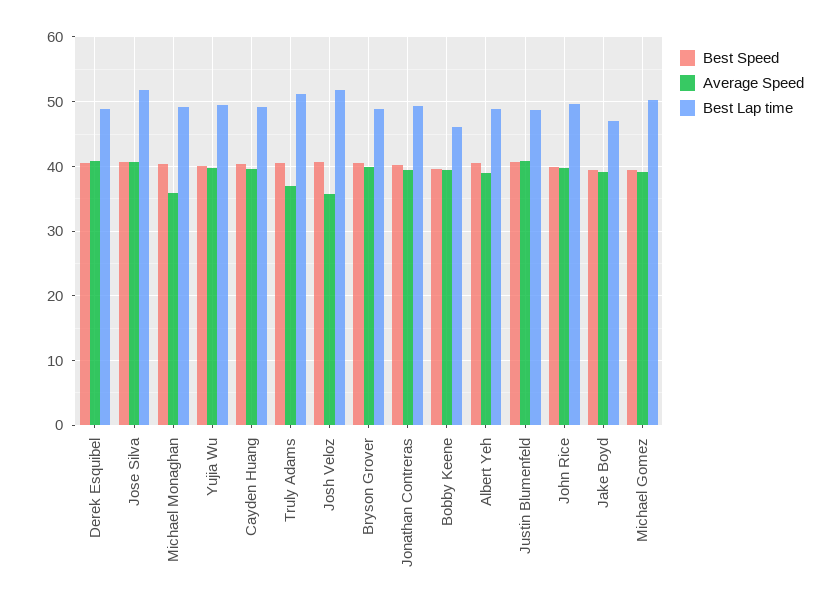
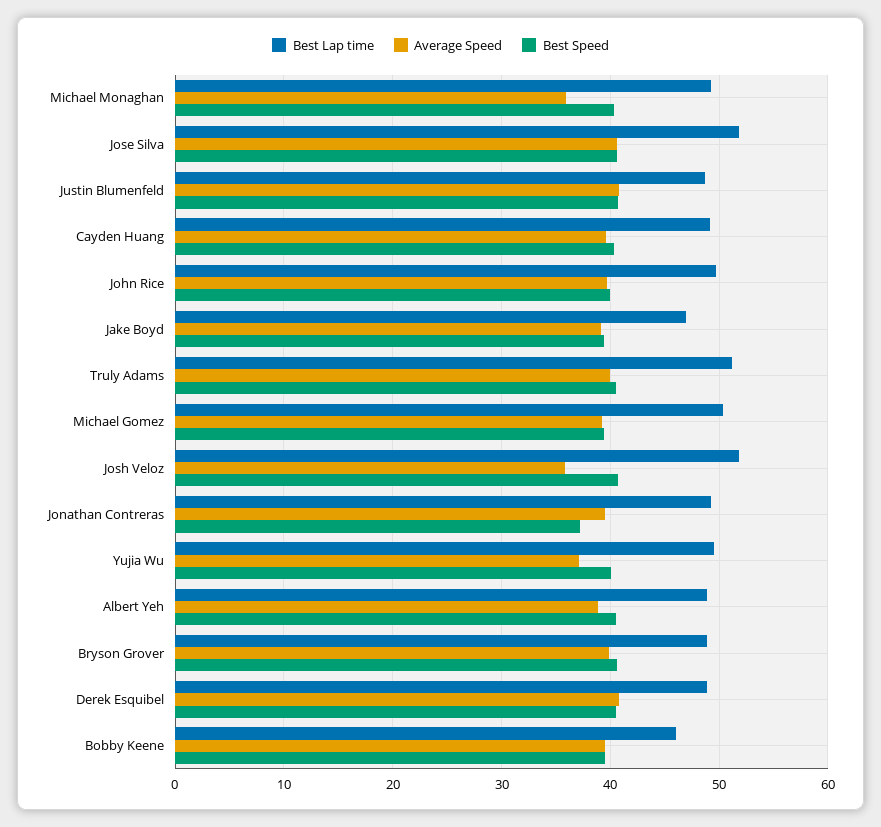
  {
    "Best Speed": {
      "Derek Esquibel": 41,
      "Jose Silva": 41,
      "Michael Monaghan": 40,
      "Yujia Wu": 40,
      "Cayden Huang": 40,
      "Truly Adams": 41,
      "Josh Veloz": 41,
      "Bryson Grover": 41,
-     "Jonathan Contreras": 40,
+     "Jonathan Contreras": 37,
      "Bobby Keene": 40,
      "Albert Yeh": 41,
      "Justin Blumenfeld": 41,
      "John Rice": 40,
      "Jake Boyd": 39,
      "Michael Gomez": 39
    },
    "Average Speed": {
      "Derek Esquibel": 41,
      "Jose Silva": 41,
      "Michael Monaghan": 36,
-     "Yujia Wu": 40,
+     "Yujia Wu": 37,
      "Cayden Huang": 40,
-     "Truly Adams": 37,
+     "Truly Adams": 40,
      "Josh Veloz": 36,
      "Bryson Grover": 40,
      "Jonathan Contreras": 40,
      "Bobby Keene": 39,
      "Albert Yeh": 39,
      "Justin Blumenfeld": 41,
      "John Rice": 40,
      "Jake Boyd": 39,
      "Michael Gomez": 39
    },
    "Best Lap time": {
      "Derek Esquibel": 49,
      "Jose Silva": 52,
      "Michael Monaghan": 49,
      "Yujia Wu": 50,
      "Cayden Huang": 49,
      "Truly Adams": 51,
      "Josh Veloz": 52,
      "Bryson Grover": 49,
      "Jonathan Contreras": 49,
      "Bobby Keene": 46,
      "Albert Yeh": 49,
      "Justin Blumenfeld": 49,
      "John Rice": 50,
      "Jake Boyd": 47,
      "Michael Gomez": 50
    }
  }

